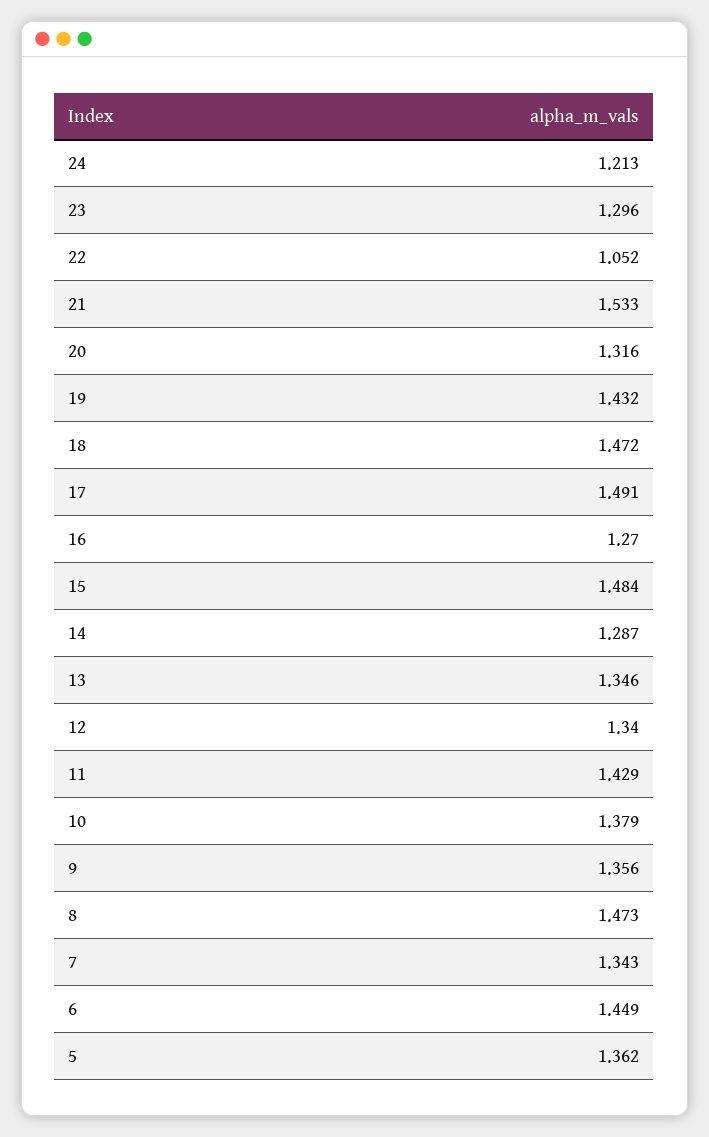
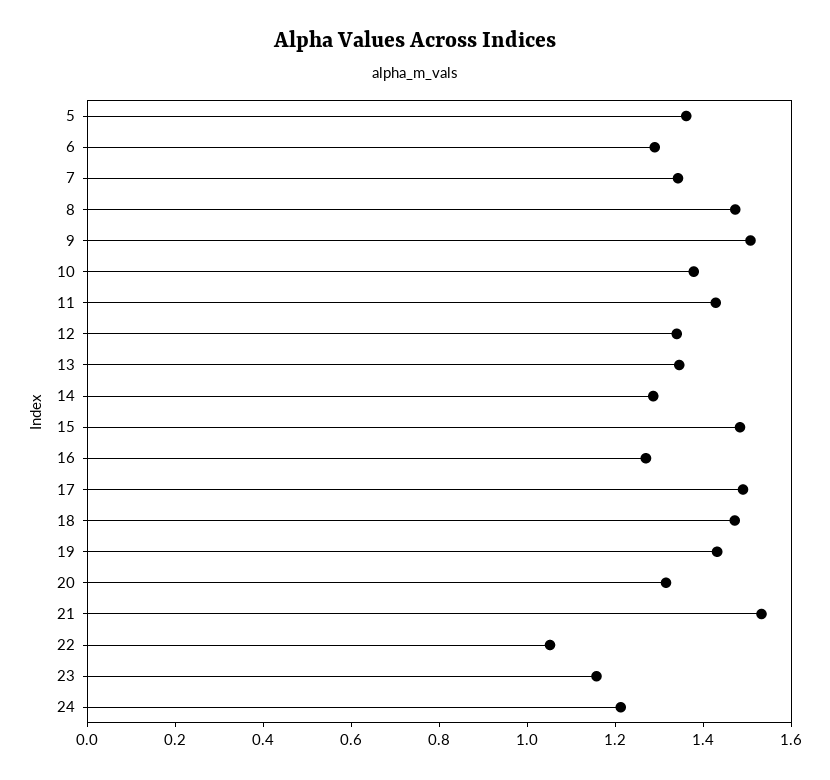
  {
    "24": 1.213,
-   "23": 1.296,
+   "23": 1.15,
    "22": 1.052,
    "21": 1.533,
    "20": 1.316,
    "19": 1.432,
    "18": 1.472,
    "17": 1.491,
    "16": 1.27,
    "15": 1.484,
    "14": 1.287,
    "13": 1.346,
    "12": 1.34,
    "11": 1.429,
    "10": 1.379,
-   "9": 1.356,
+   "9": 1.5,
    "8": 1.473,
    "7": 1.343,
-   "6": 1.449,
+   "6": 1.3,
    "5": 1.362
  }

